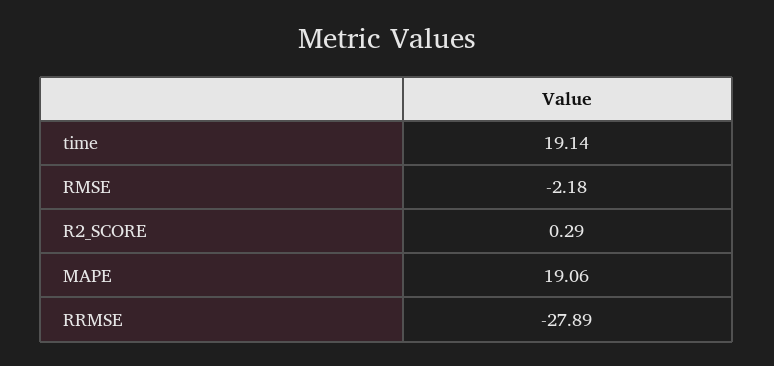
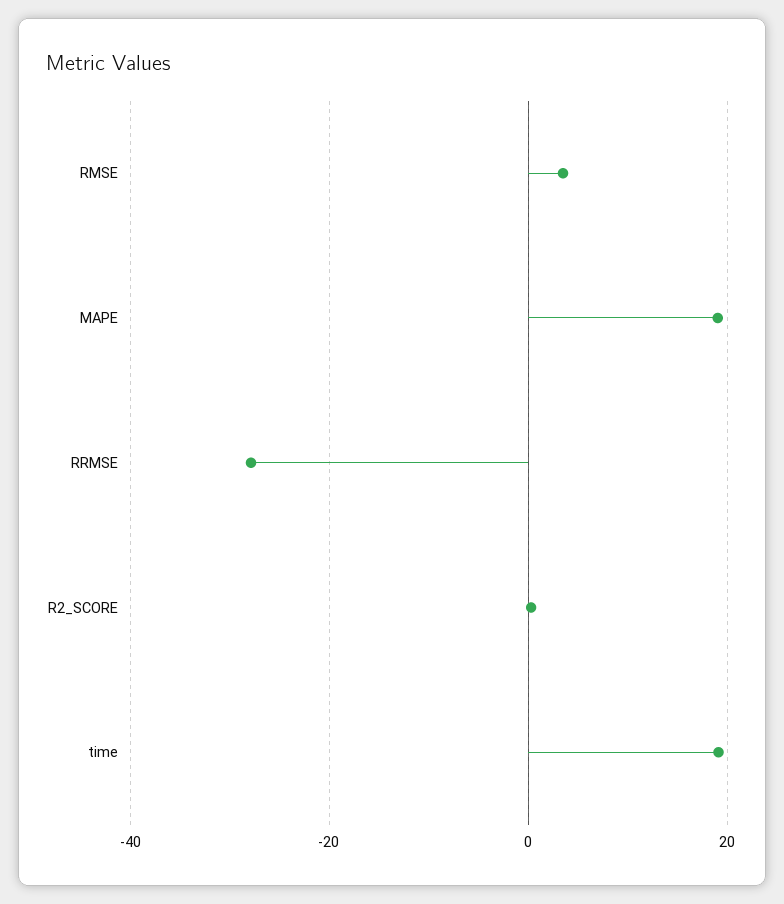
  {
    "time": 19.14,
-   "RMSE": -2.18,
+   "RMSE": 4,
    "R2_SCORE": 0.29,
    "MAPE": 19.06,
    "RRMSE": -27.89
  }

